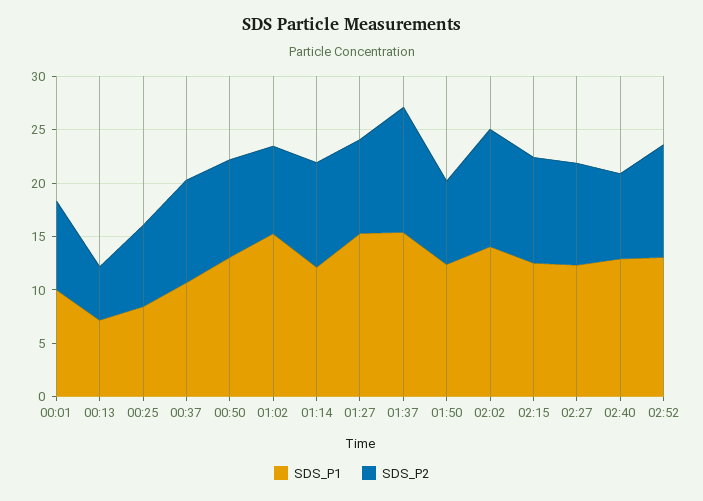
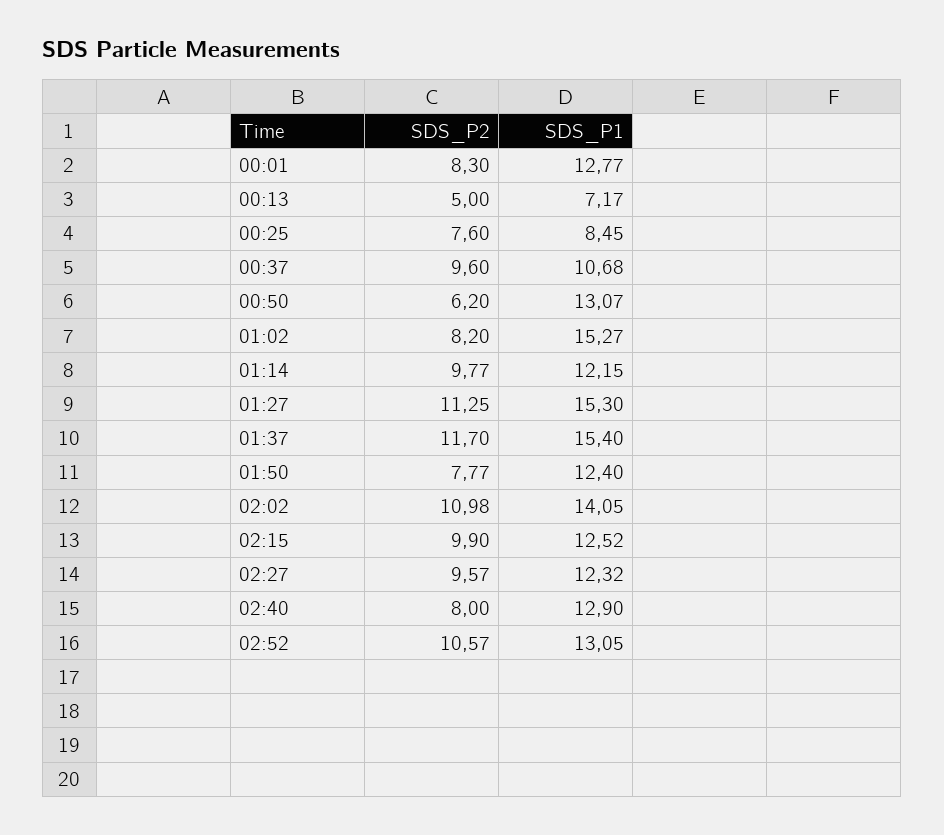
  {
    "SDS_P1": {
-     "00:01": 10,
+     "00:01": 12.77,
      "00:13": 7.17,
      "00:25": 8.45,
      "00:37": 10.68,
      "00:50": 13.07,
      "01:02": 15.27,
      "01:14": 12.15,
      "01:27": 15.3,
      "01:37": 15.4,
      "01:50": 12.4,
      "02:02": 14.05,
      "02:15": 12.52,
      "02:27": 12.32,
      "02:40": 12.9,
      "02:52": 13.05
    },
    "SDS_P2": {
      "00:01": 8.3,
      "00:13": 5,
      "00:25": 7.6,
      "00:37": 9.6,
-     "00:50": 9,
+     "00:50": 6.2,
      "01:02": 8.2,
      "01:14": 9.77,
-     "01:27": 9,
+     "01:27": 11.25,
      "01:37": 11.7,
      "01:50": 7.77,
      "02:02": 10.98,
      "02:15": 9.9,
      "02:27": 9.57,
      "02:40": 8,
      "02:52": 10.57
    }
  }

